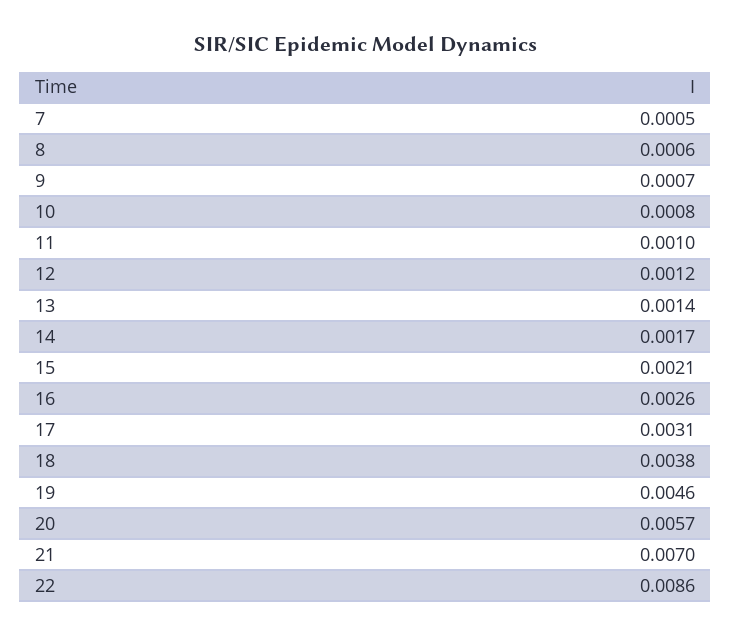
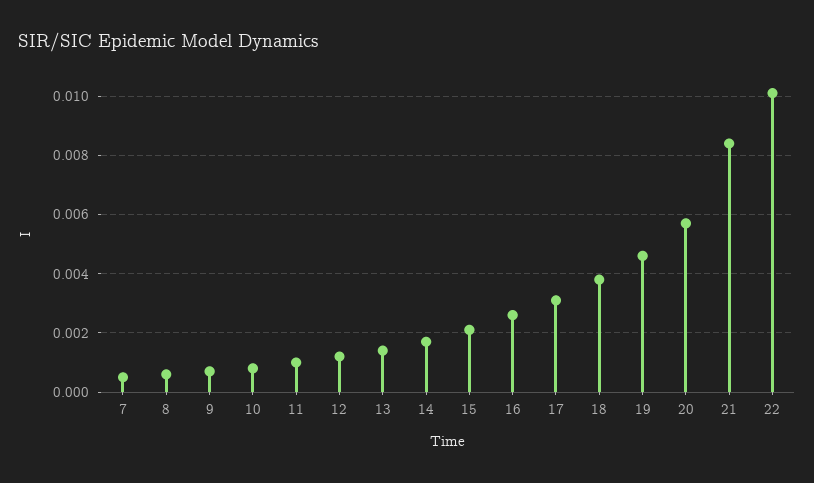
  {
    "7": 0.0005,
    "8": 0.0006,
    "9": 0.0007,
    "10": 0.0008,
    "11": 0.001,
    "12": 0.0012,
    "13": 0.0014,
    "14": 0.0017,
    "15": 0.0021,
    "16": 0.0026,
    "17": 0.0031,
    "18": 0.0038,
    "19": 0.0046,
    "20": 0.0057,
-   "21": 0.007,
+   "21": 0.0085,
-   "22": 0.0086
+   "22": 0.01
  }

